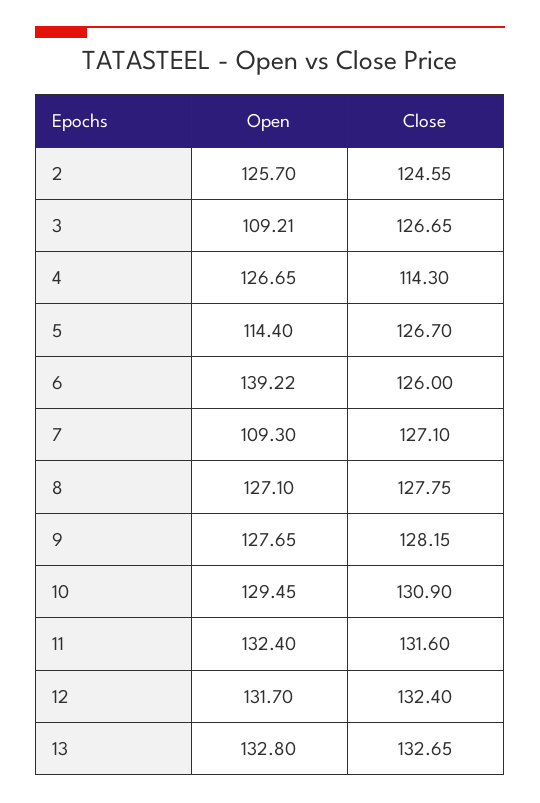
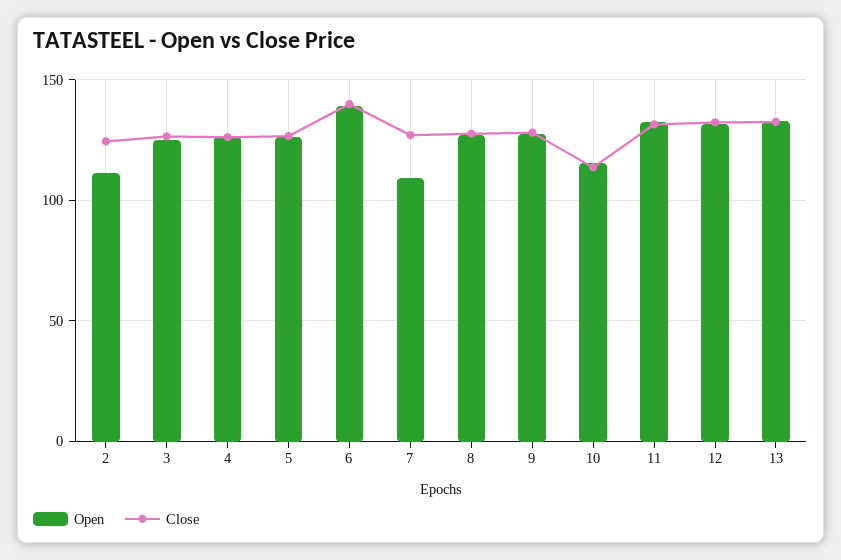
  {
    "Open": {
-     "2": 125.7,
+     "2": 110,
-     "3": 109.21,
+     "3": 125,
      "4": 126.65,
-     "5": 114.4,
+     "5": 125,
      "6": 139.22,
      "7": 109.3,
      "8": 127.1,
      "9": 127.65,
-     "10": 129.45,
+     "10": 115,
      "11": 132.4,
      "12": 131.7,
      "13": 132.8
    },
    "Close": {
      "2": 124.55,
      "3": 126.65,
-     "4": 114.3,
+     "4": 125,
      "5": 126.7,
-     "6": 126,
+     "6": 140,
      "7": 127.1,
      "8": 127.75,
      "9": 128.15,
-     "10": 130.9,
+     "10": 115,
      "11": 131.6,
      "12": 132.4,
      "13": 132.65
    }
  }

